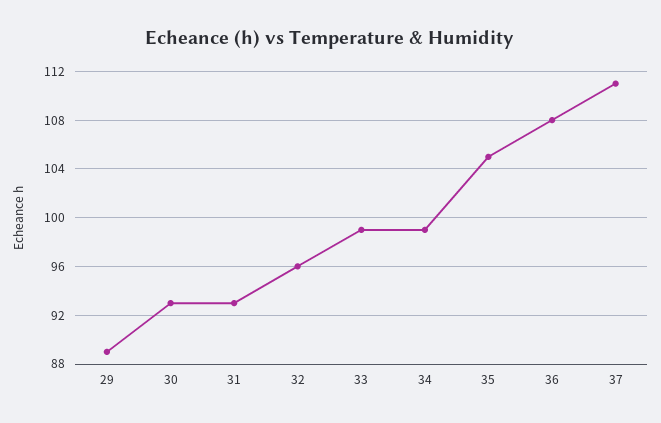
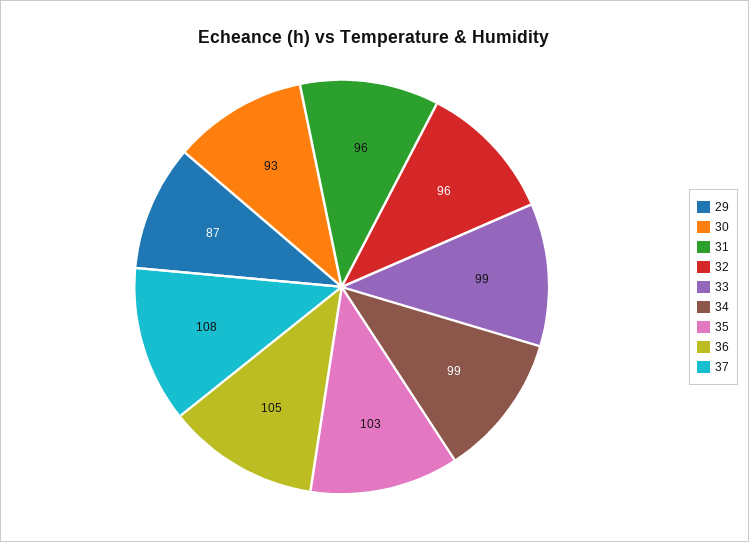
  {
-   "29": 89,
+   "29": 87,
    "30": 93,
-   "31": 93,
+   "31": 96,
    "32": 96,
    "33": 99,
    "34": 99,
-   "35": 105,
+   "35": 103,
-   "36": 108,
+   "36": 105,
-   "37": 111
+   "37": 108
  }

